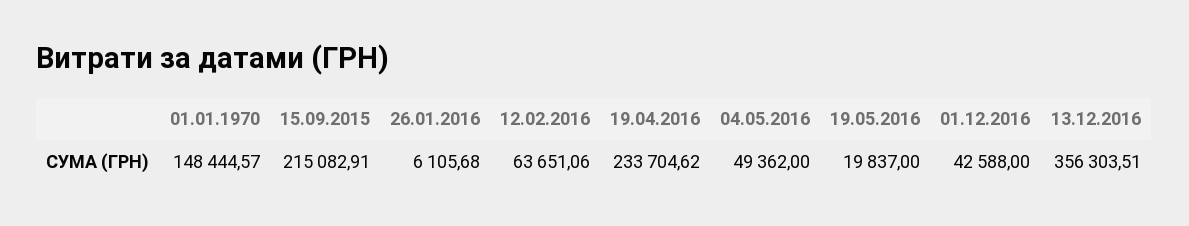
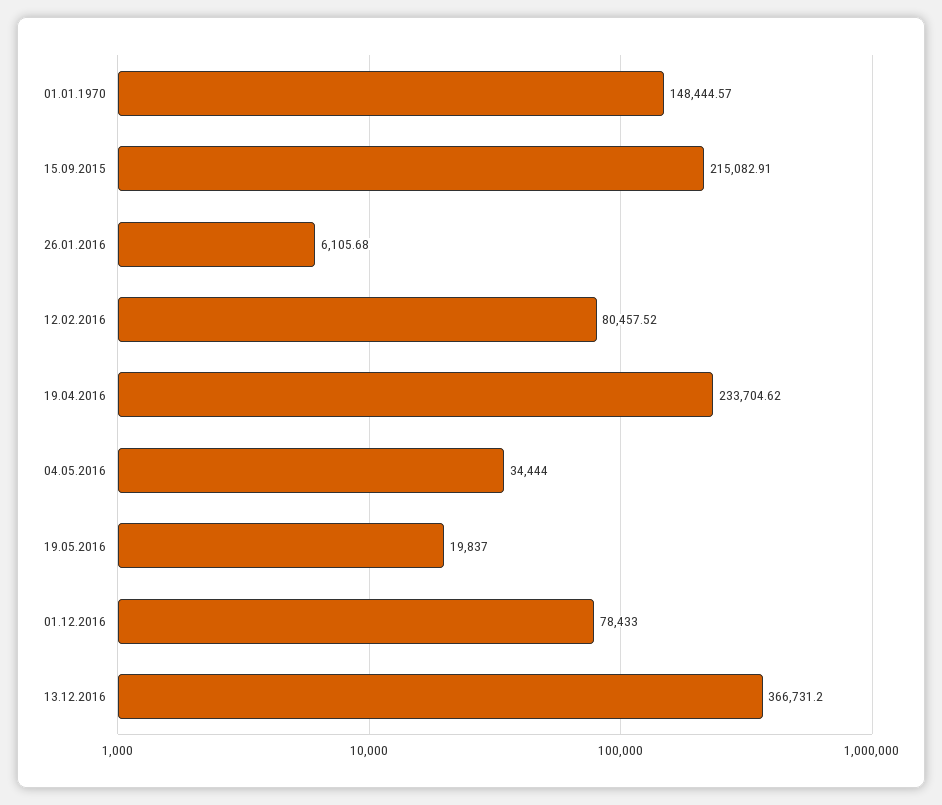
  {
    "01.01.1970": 148444.57,
    "15.09.2015": 215082.91,
    "26.01.2016": 6105.68,
-   "12.02.2016": 63651.06,
+   "12.02.2016": 80457.52,
    "19.04.2016": 233704.62,
-   "04.05.2016": 49362,
+   "04.05.2016": 34444,
    "19.05.2016": 19837,
-   "01.12.2016": 42588,
+   "01.12.2016": 78433,
-   "13.12.2016": 356303.51
+   "13.12.2016": 366731.2
  }

